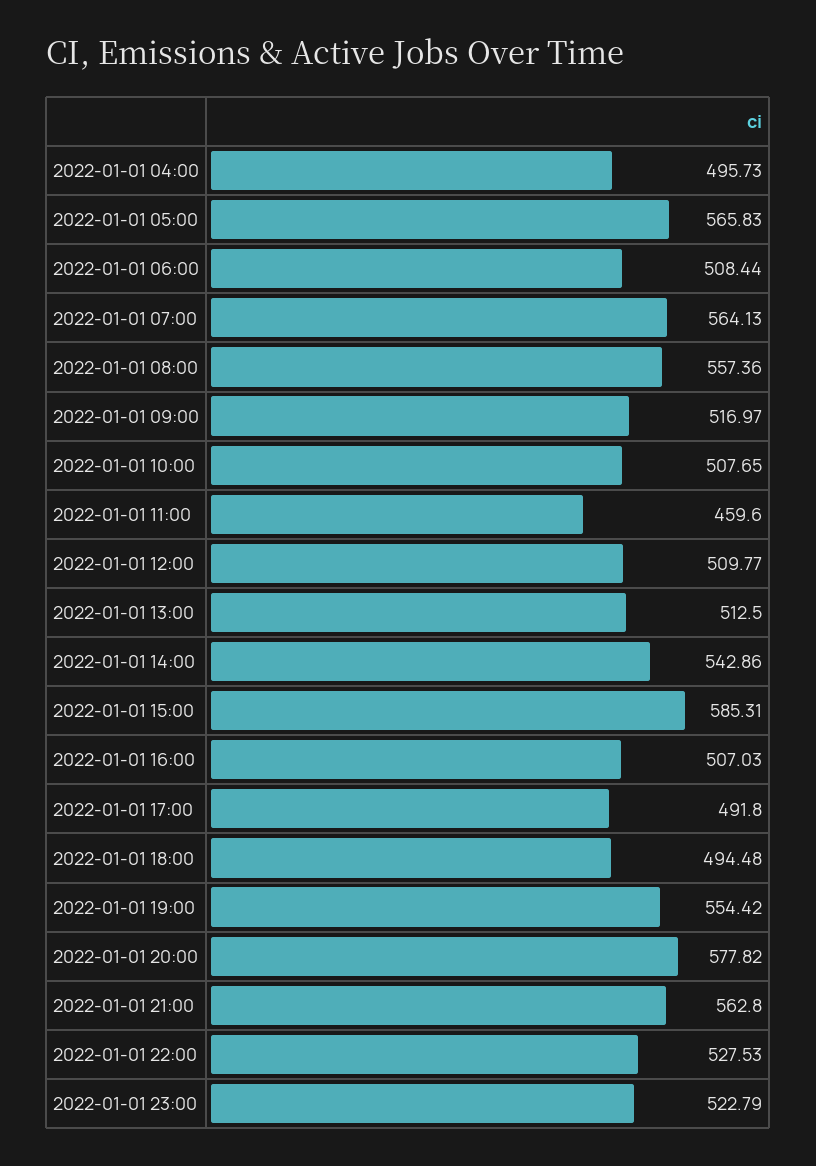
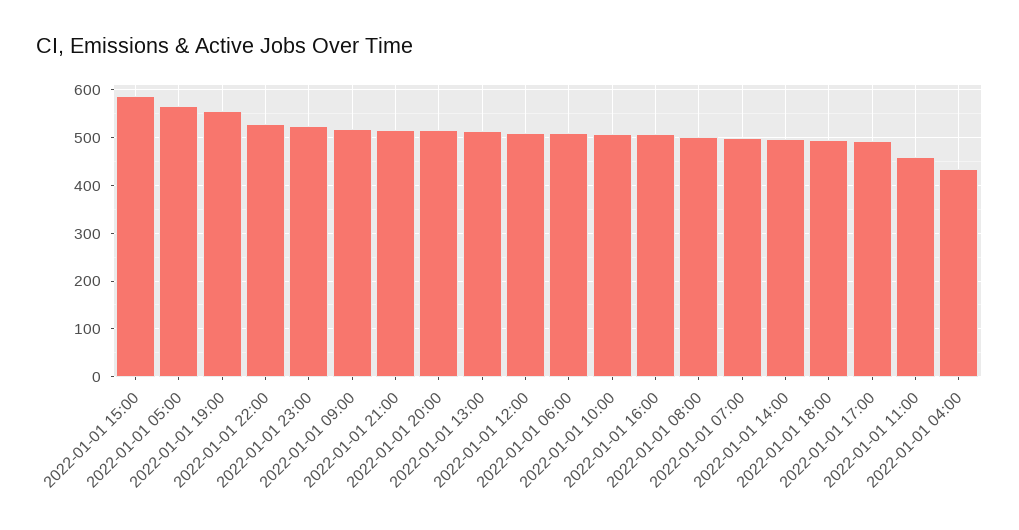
  {
-   "2022-01-01 04:00": 495.73,
+   "2022-01-01 04:00": 440,
    "2022-01-01 05:00": 565.83,
    "2022-01-01 06:00": 508.44,
-   "2022-01-01 07:00": 564.13,
+   "2022-01-01 07:00": 500,
-   "2022-01-01 08:00": 557.36,
+   "2022-01-01 08:00": 500,
    "2022-01-01 09:00": 516.97,
    "2022-01-01 10:00": 507.65,
    "2022-01-01 11:00": 459.6,
    "2022-01-01 12:00": 509.77,
    "2022-01-01 13:00": 512.5,
-   "2022-01-01 14:00": 542.86,
+   "2022-01-01 14:00": 500,
    "2022-01-01 15:00": 585.31,
    "2022-01-01 16:00": 507.03,
    "2022-01-01 17:00": 491.8,
    "2022-01-01 18:00": 494.48,
    "2022-01-01 19:00": 554.42,
-   "2022-01-01 20:00": 577.82,
+   "2022-01-01 20:00": 520,
-   "2022-01-01 21:00": 562.8,
+   "2022-01-01 21:00": 520,
    "2022-01-01 22:00": 527.53,
    "2022-01-01 23:00": 522.79
  }

